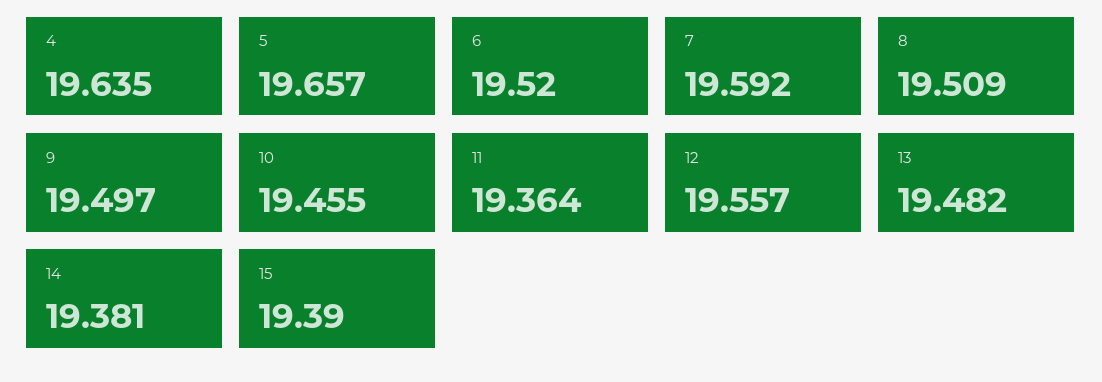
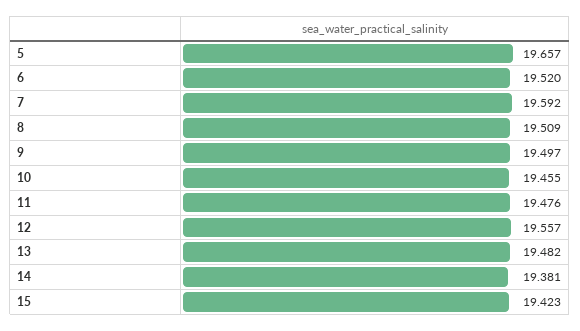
  {
-   "4": 19.635,
    "5": 19.657,
    "6": 19.52,
    "7": 19.592,
    "8": 19.509,
    "9": 19.497,
    "10": 19.455,
-   "11": 19.364,
+   "11": 19.476,
    "12": 19.557,
    "13": 19.482,
    "14": 19.381,
-   "15": 19.39
+   "15": 19.423
  }

